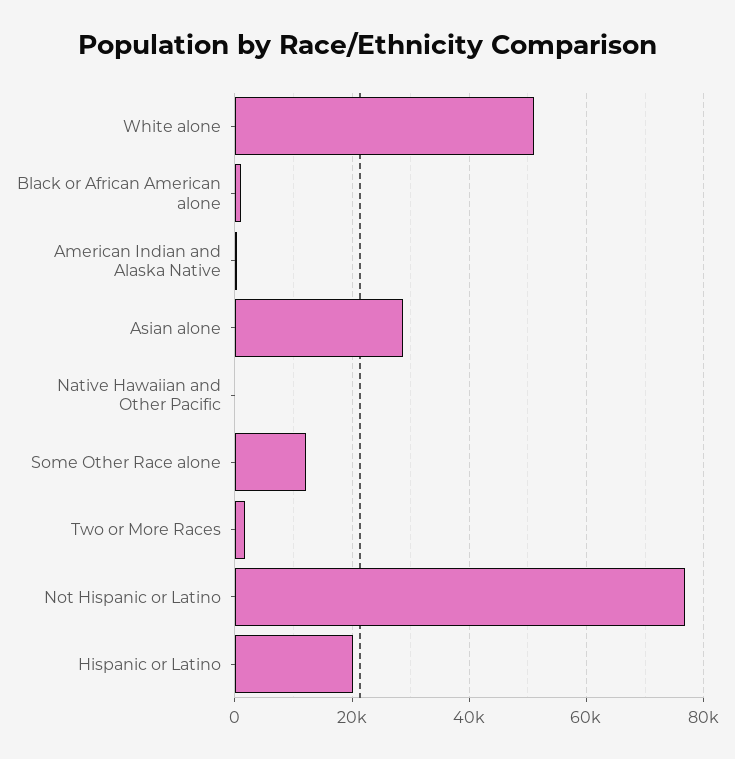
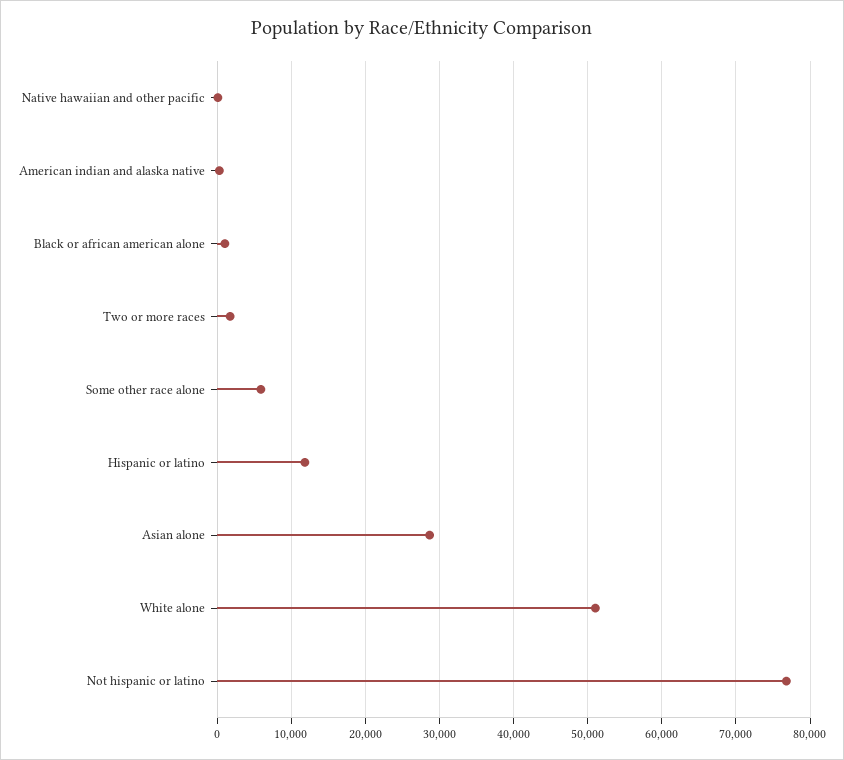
  {
    "White alone": 51000,
    "Black or African American alone": 1000,
    "American Indian and Alaska Native": 0,
    "Asian alone": 29000,
    "Native Hawaiian and Other Pacific": 0,
-   "Some Other Race alone": 12000,
+   "Some Other Race alone": 6000,
    "Two or More Races": 2000,
    "Not Hispanic or Latino": 77000,
-   "Hispanic or Latino": 20000
+   "Hispanic or Latino": 12000
  }

